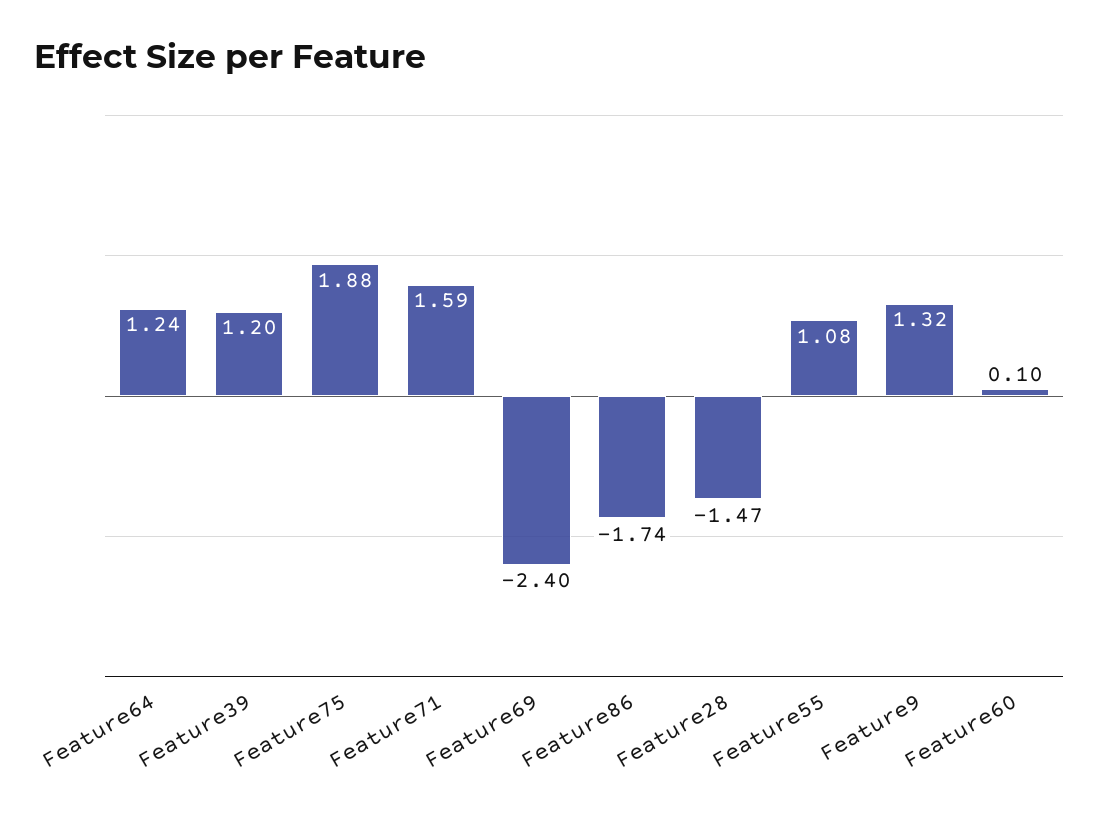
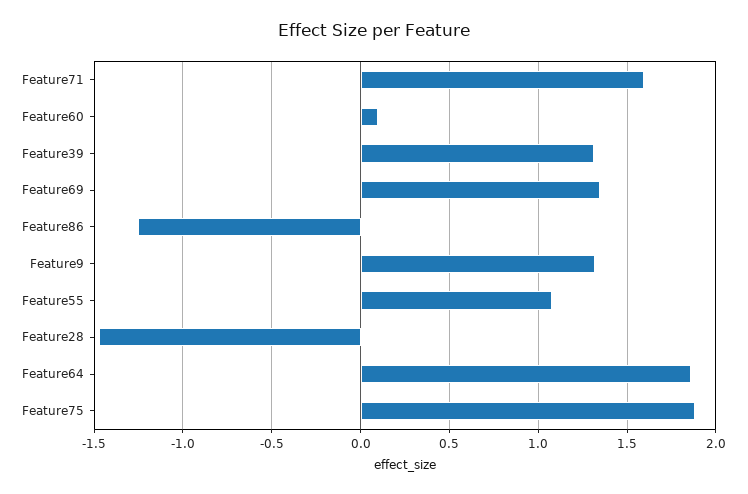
  {
-   "Feature64": 1.24,
+   "Feature64": 1.85,
-   "Feature39": 1.2,
+   "Feature39": 1.3,
    "Feature75": 1.88,
    "Feature71": 1.59,
-   "Feature69": -2.4,
+   "Feature69": 1.35,
-   "Feature86": -1.74,
+   "Feature86": -1.25,
    "Feature28": -1.47,
    "Feature55": 1.08,
    "Feature9": 1.32,
    "Feature60": 0.1
  }

